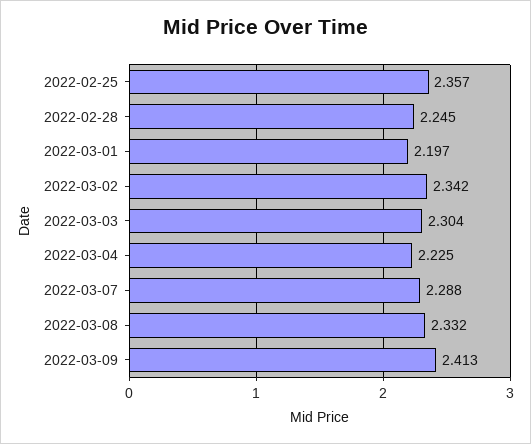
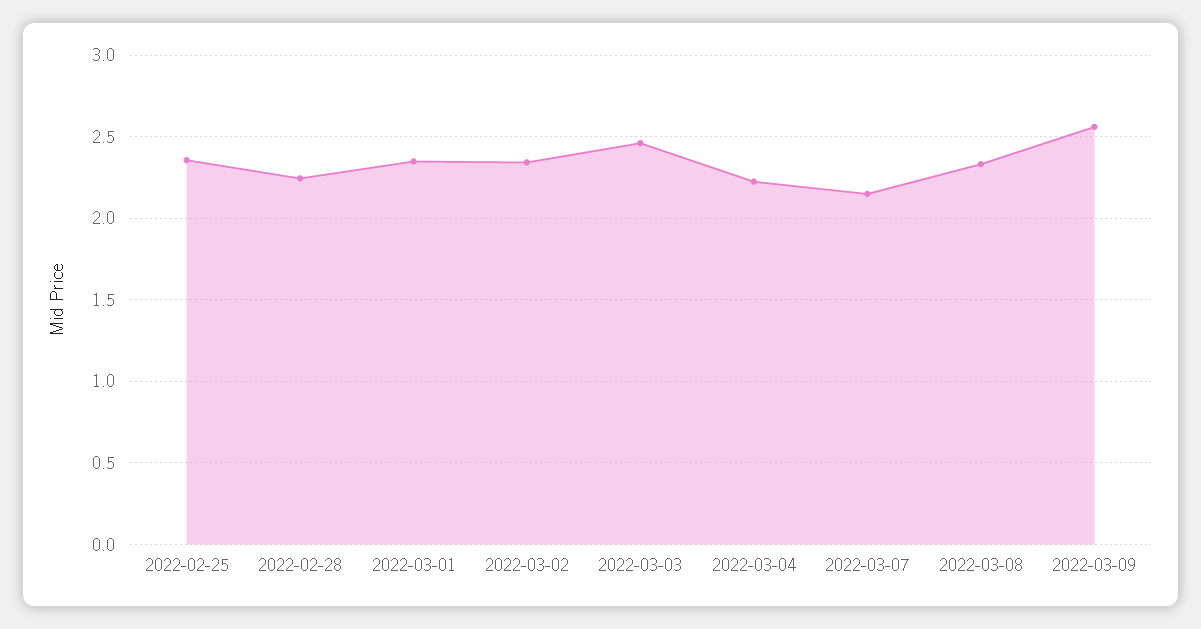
  {
    "2022-02-25": 2.357,
    "2022-02-28": 2.245,
-   "2022-03-01": 2.197,
+   "2022-03-01": 2.35,
    "2022-03-02": 2.342,
-   "2022-03-03": 2.304,
+   "2022-03-03": 2.45,
    "2022-03-04": 2.225,
-   "2022-03-07": 2.288,
+   "2022-03-07": 2.15,
    "2022-03-08": 2.332,
-   "2022-03-09": 2.413
+   "2022-03-09": 2.55
  }

